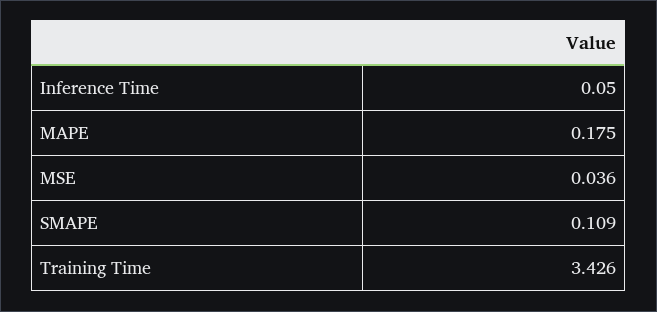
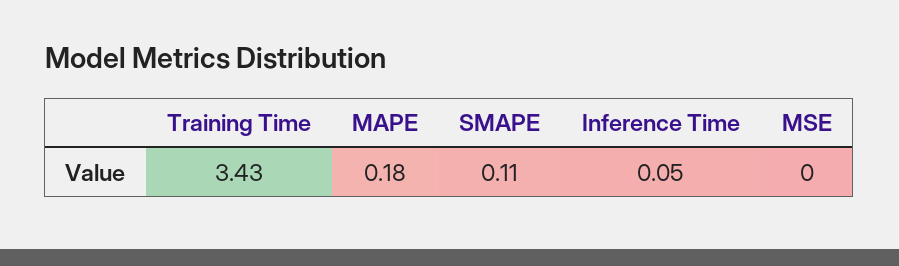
  {
    "Inference Time": 0.05,
    "MAPE": 0.175,
-   "MSE": 0.036,
+   "MSE": 0,
    "SMAPE": 0.109,
    "Training Time": 3.426
  }

